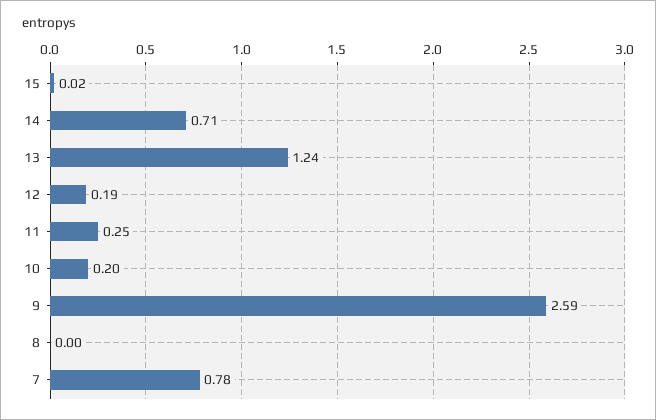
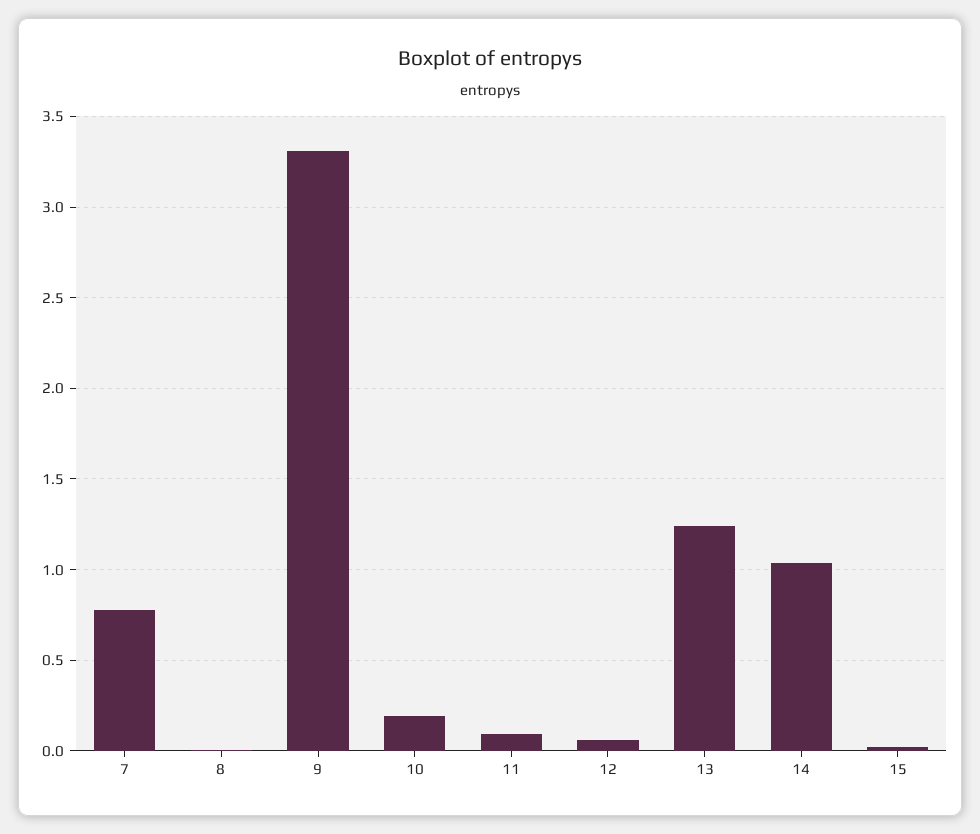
  {
    "15": 0.02,
-   "14": 0.71,
+   "14": 1.05,
    "13": 1.24,
-   "12": 0.19,
+   "12": 0.05,
-   "11": 0.25,
+   "11": 0.1,
    "10": 0.2,
-   "9": 2.59,
+   "9": 3.3,
    "8": 0,
    "7": 0.78
  }

